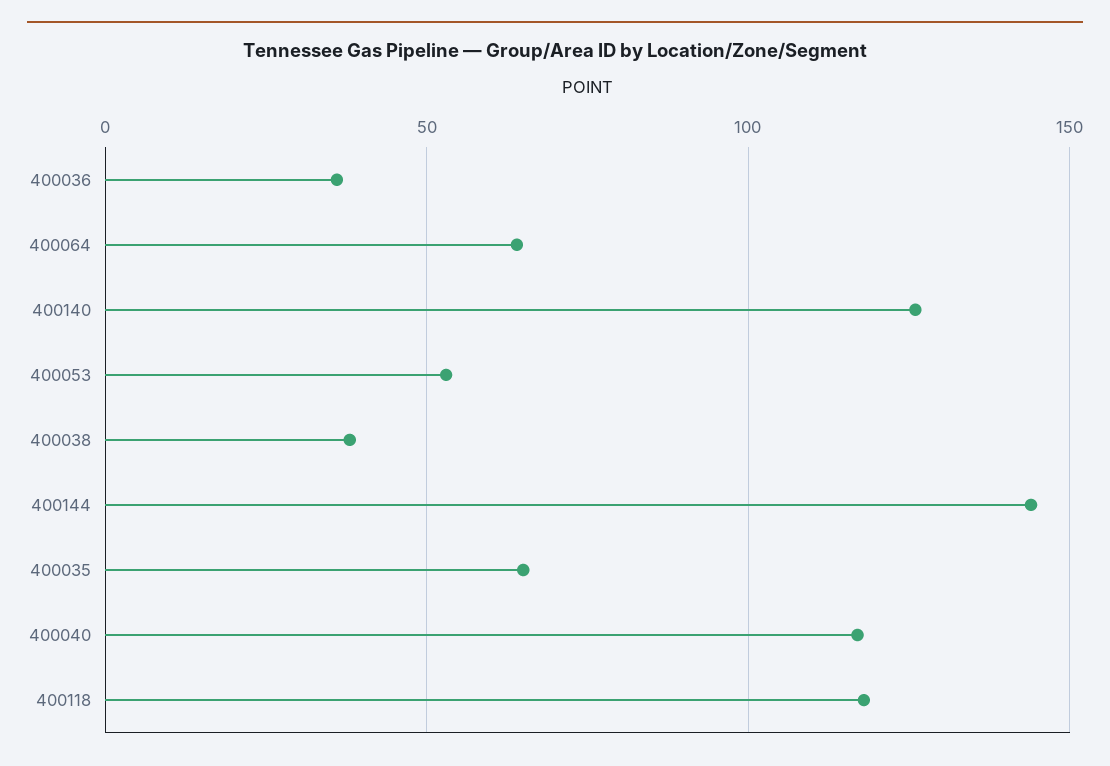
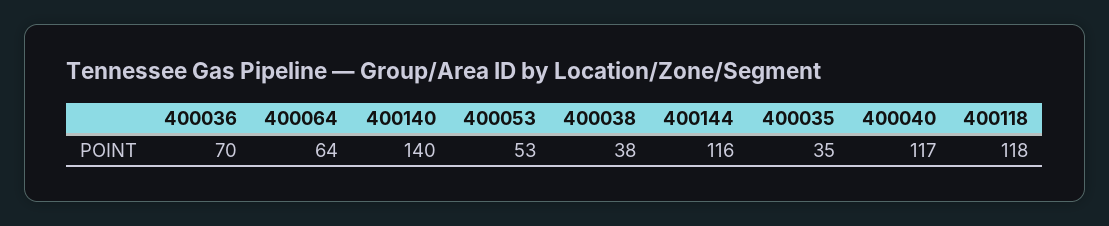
  {
-   "400036": 35,
+   "400036": 70,
    "400064": 64,
-   "400140": 125,
+   "400140": 140,
    "400053": 53,
    "400038": 38,
-   "400144": 145,
+   "400144": 116,
-   "400035": 65,
+   "400035": 35,
    "400040": 117,
    "400118": 118
  }

